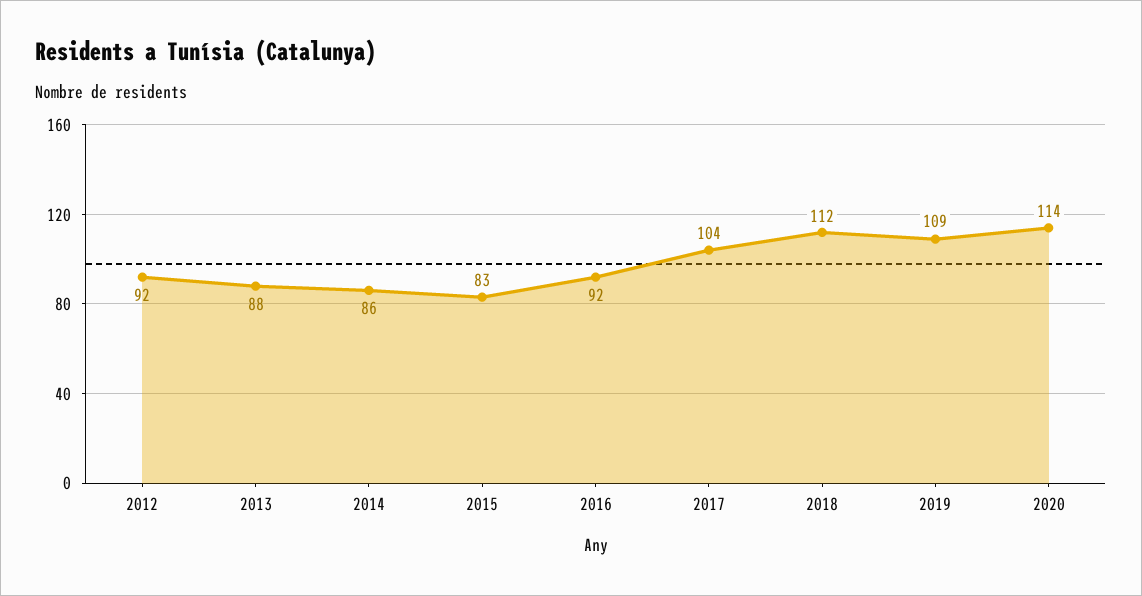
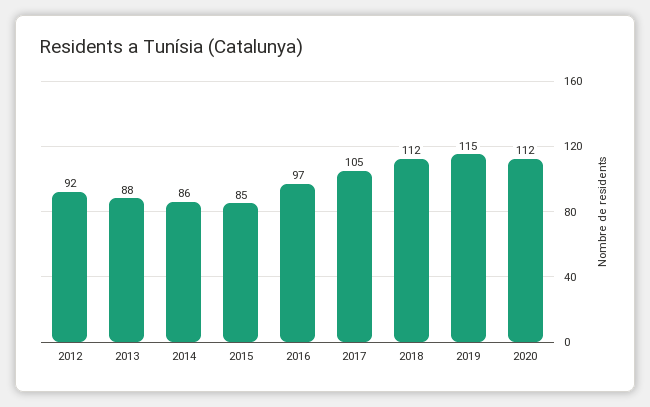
  {
    "2012": 92,
    "2013": 88,
    "2014": 86,
-   "2015": 83,
+   "2015": 85,
-   "2016": 92,
+   "2016": 97,
-   "2017": 104,
+   "2017": 105,
    "2018": 112,
-   "2019": 109,
+   "2019": 115,
-   "2020": 114
+   "2020": 112
  }

